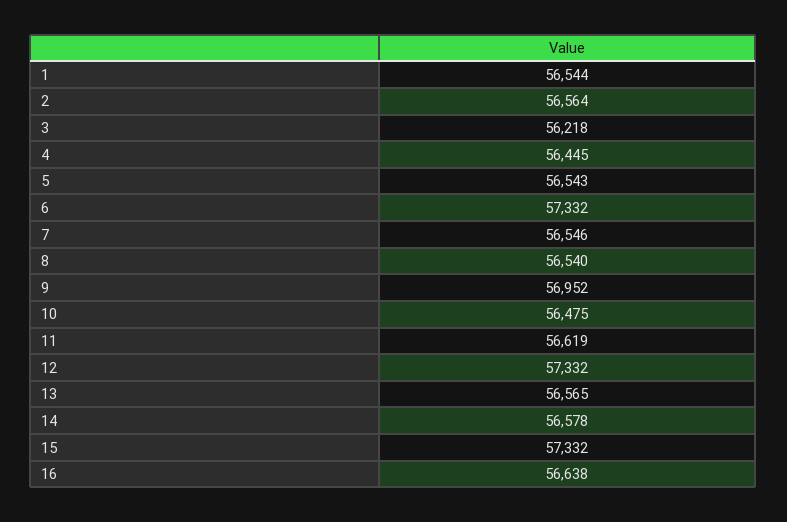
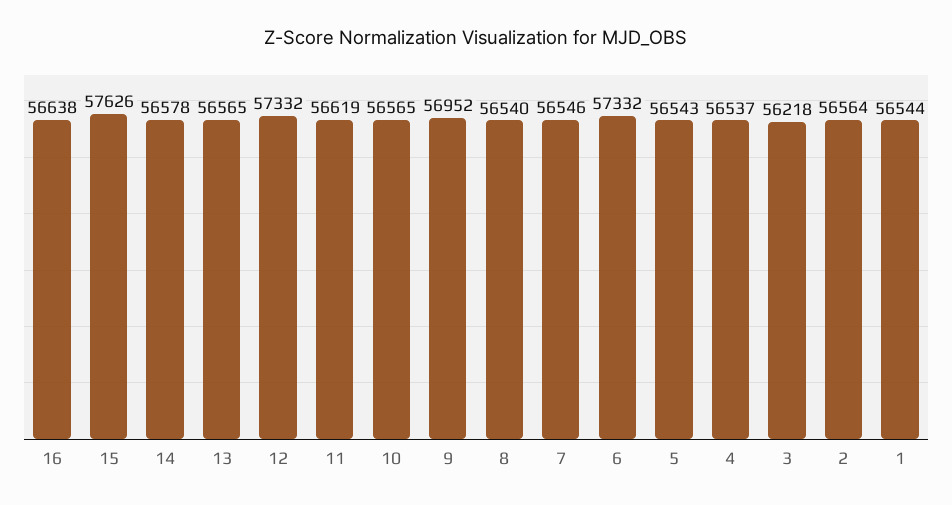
  {
    "1": 56544,
    "2": 56564,
    "3": 56218,
-   "4": 56445,
+   "4": 56537,
    "5": 56543,
    "6": 57332,
    "7": 56546,
    "8": 56540,
    "9": 56952,
-   "10": 56475,
+   "10": 56565,
    "11": 56619,
    "12": 57332,
    "13": 56565,
    "14": 56578,
-   "15": 57332,
+   "15": 57626,
    "16": 56638
  }

